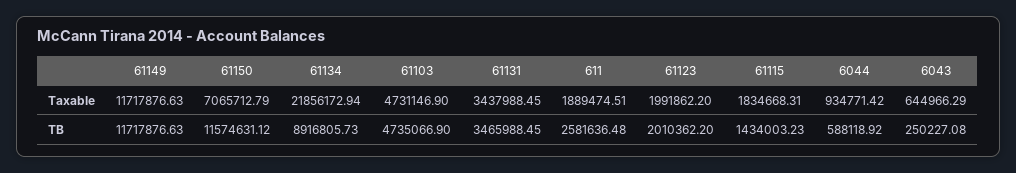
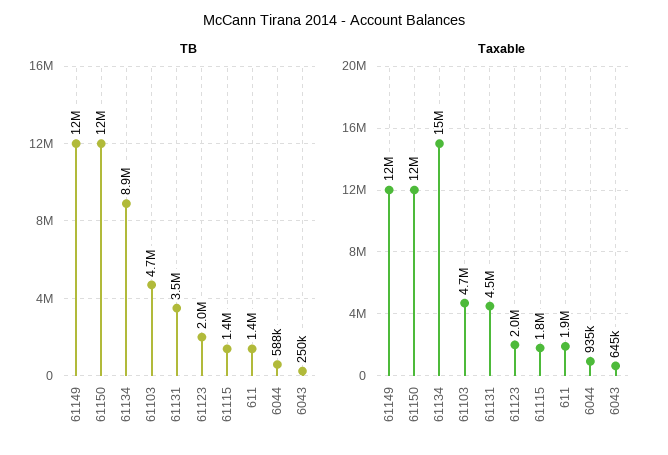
  {
    "Taxable": {
      "61149": 11717876.63,
-     "61150": 7065712.79,
+     "61150": 12000000,
-     "61134": 21856172.94,
+     "61134": 15000000,
      "61103": 4731146.9,
-     "61131": 3437988.45,
+     "61131": 4500000,
      "611": 1889474.51,
      "61123": 1991862.2,
      "61115": 1834668.31,
      "6044": 934771.42,
      "6043": 644966.29
    },
    "TB": {
      "61149": 11717876.63,
      "61150": 11574631.12,
      "61134": 8916805.73,
      "61103": 4735066.9,
      "61131": 3465988.45,
-     "611": 2581636.48,
+     "611": 1400000,
      "61123": 2010362.2,
      "61115": 1434003.23,
      "6044": 588118.92,
      "6043": 250227.08
    }
  }

